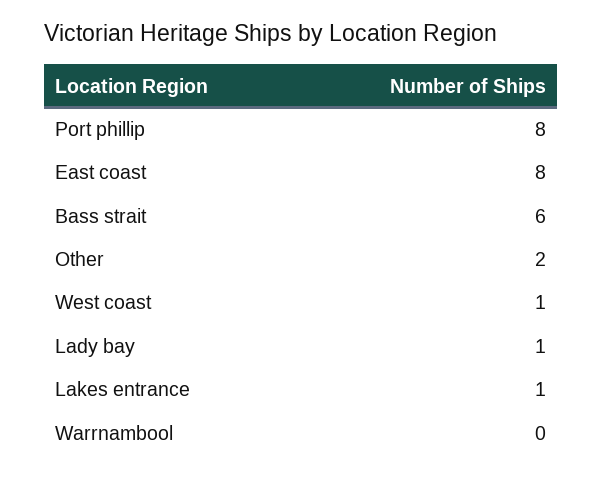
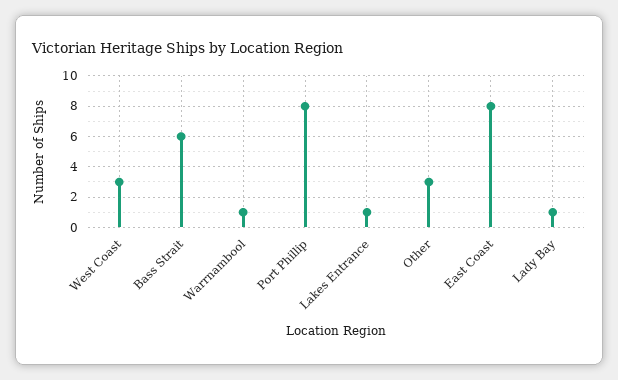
  {
    "Port phillip": 8,
    "East coast": 8,
    "Bass strait": 6,
-   "Other": 2,
+   "Other": 3,
-   "West coast": 1,
+   "West coast": 3,
    "Lady bay": 1,
    "Lakes entrance": 1,
-   "Warrnambool": 0
+   "Warrnambool": 1
  }

